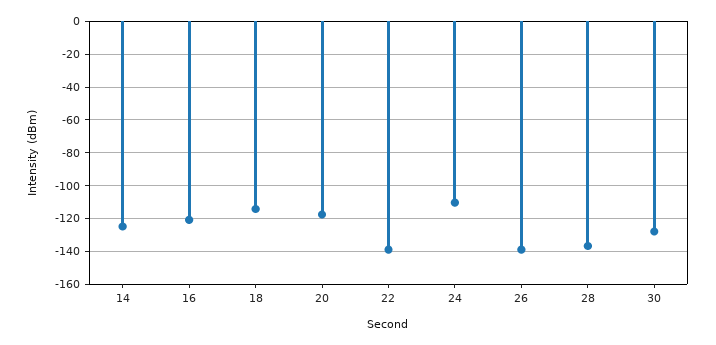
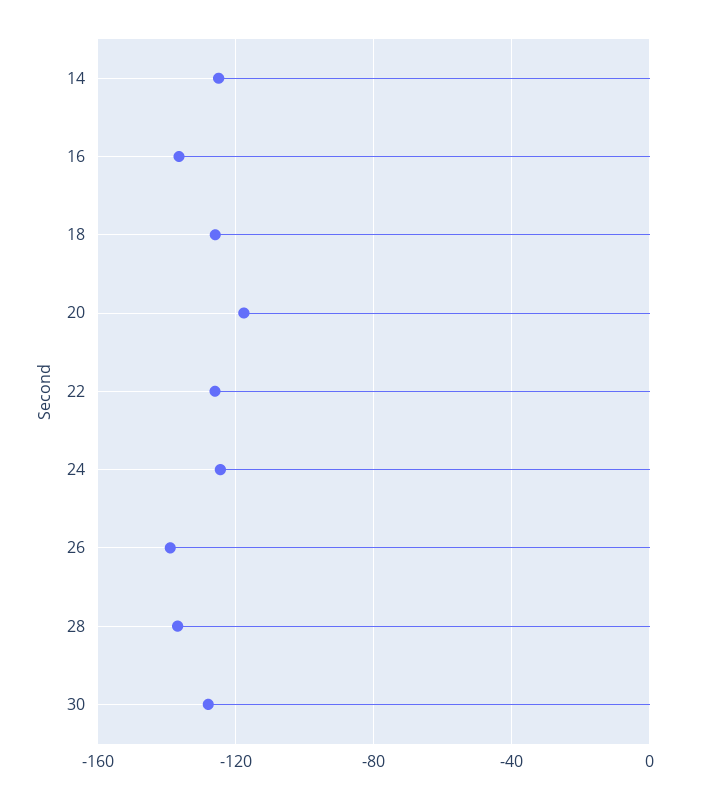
  {
    "14": -125,
-   "16": -120,
+   "16": -135,
-   "18": -115,
+   "18": -125,
    "20": -120,
-   "22": -140,
+   "22": -125,
-   "24": -110,
+   "24": -125,
    "26": -140,
    "28": -135,
    "30": -130
  }

